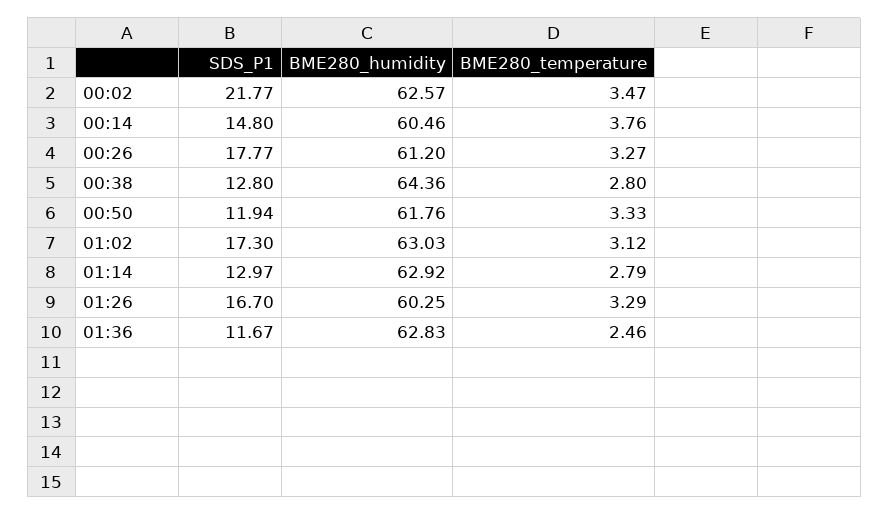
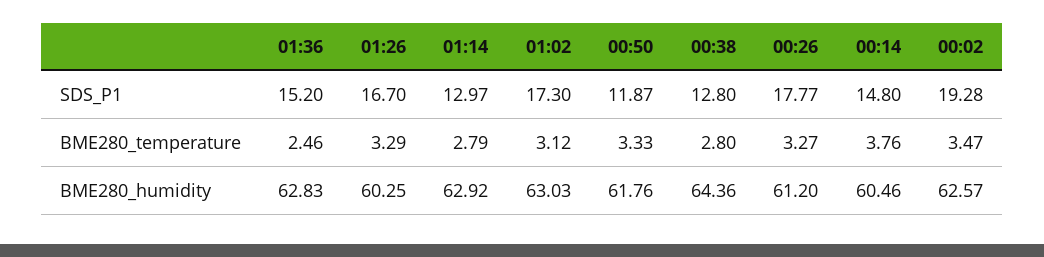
  {
    "SDS_P1": {
-     "00:02": 21.77,
+     "00:02": 19.28,
      "00:14": 14.8,
      "00:26": 17.77,
      "00:38": 12.8,
-     "00:50": 11.94,
+     "00:50": 11.87,
      "01:02": 17.3,
      "01:14": 12.97,
      "01:26": 16.7,
-     "01:36": 11.67
+     "01:36": 15.2
    },
    "BME280_humidity": {
      "00:02": 62.57,
      "00:14": 60.46,
      "00:26": 61.2,
      "00:38": 64.36,
      "00:50": 61.76,
      "01:02": 63.03,
      "01:14": 62.92,
      "01:26": 60.25,
      "01:36": 62.83
    },
    "BME280_temperature": {
      "00:02": 3.47,
      "00:14": 3.76,
      "00:26": 3.27,
      "00:38": 2.8,
      "00:50": 3.33,
      "01:02": 3.12,
      "01:14": 2.79,
      "01:26": 3.29,
      "01:36": 2.46
    }
  }

